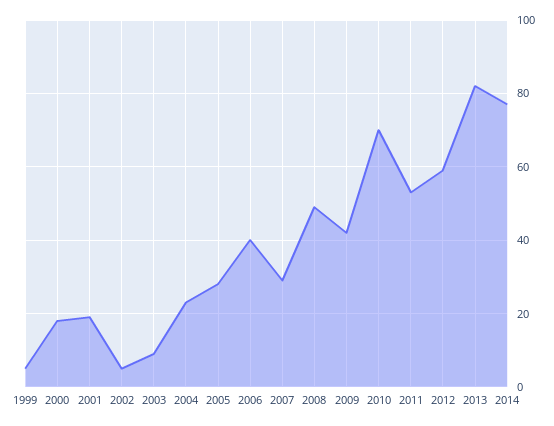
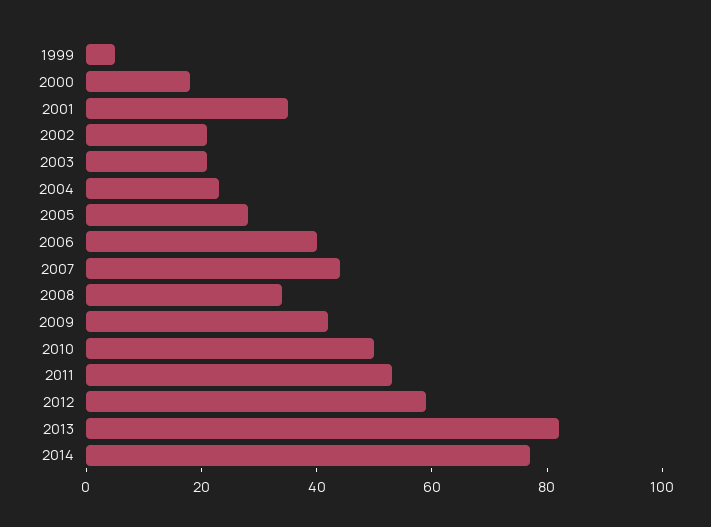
  {
    "1999": 5,
    "2000": 20,
-   "2001": 20,
+   "2001": 35,
-   "2002": 5,
+   "2002": 20,
-   "2003": 10,
+   "2003": 20,
    "2004": 25,
    "2005": 30,
    "2006": 40,
-   "2007": 30,
+   "2007": 45,
-   "2008": 50,
+   "2008": 35,
    "2009": 40,
-   "2010": 70,
+   "2010": 50,
    "2011": 55,
    "2012": 60,
    "2013": 80,
    "2014": 75
  }

